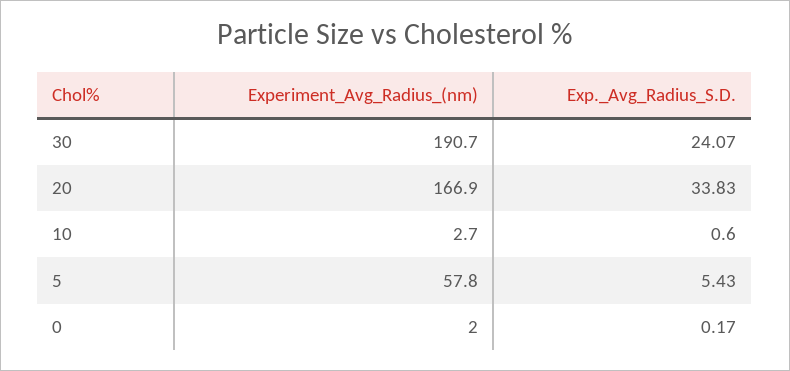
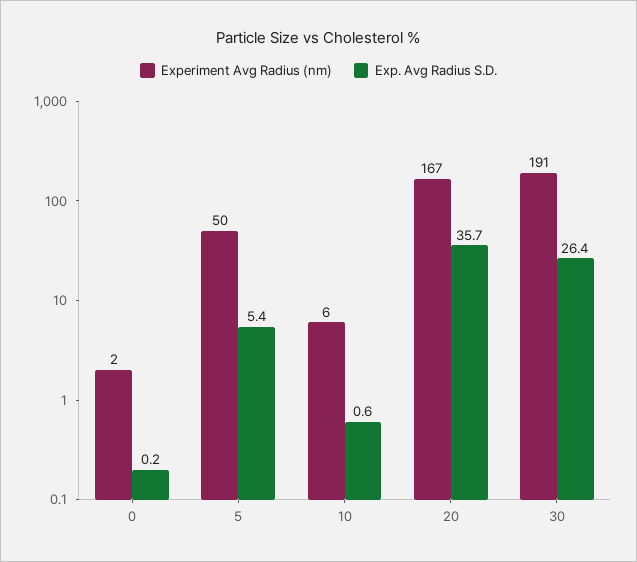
  {
    "Experiment_Avg_Radius_(nm)": {
      "30": 190.7,
      "20": 166.9,
-     "10": 2.7,
+     "10": 6,
-     "5": 57.8,
+     "5": 50,
      "0": 2
    },
    "Exp._Avg_Radius_S.D.": {
-     "30": 24.07,
+     "30": 26.4,
-     "20": 33.83,
+     "20": 35.7,
      "10": 0.6,
      "5": 5.43,
      "0": 0.17
    }
  }

